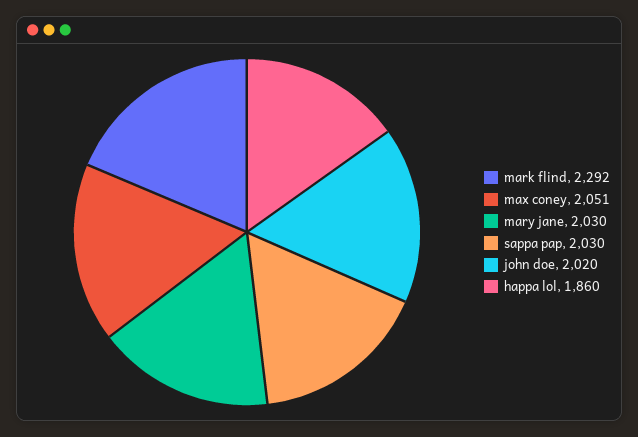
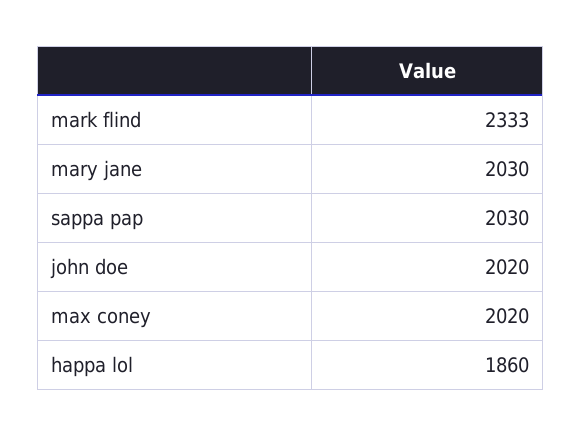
  {
-   "mark flind": 2292,
+   "mark flind": 2333,
-   "max coney": 2051,
+   "max coney": 2020,
    "mary jane": 2030,
    "sappa pap": 2030,
    "john doe": 2020,
    "happa lol": 1860
  }

